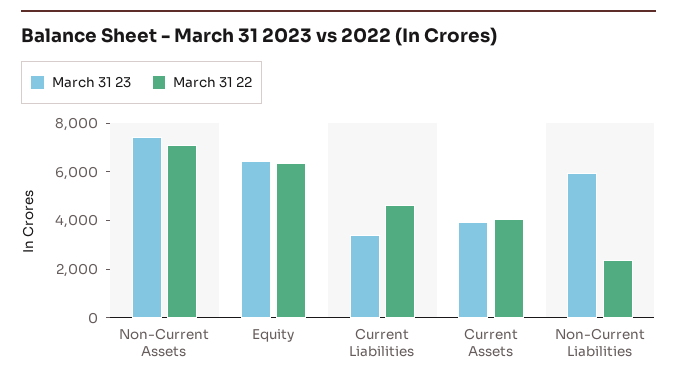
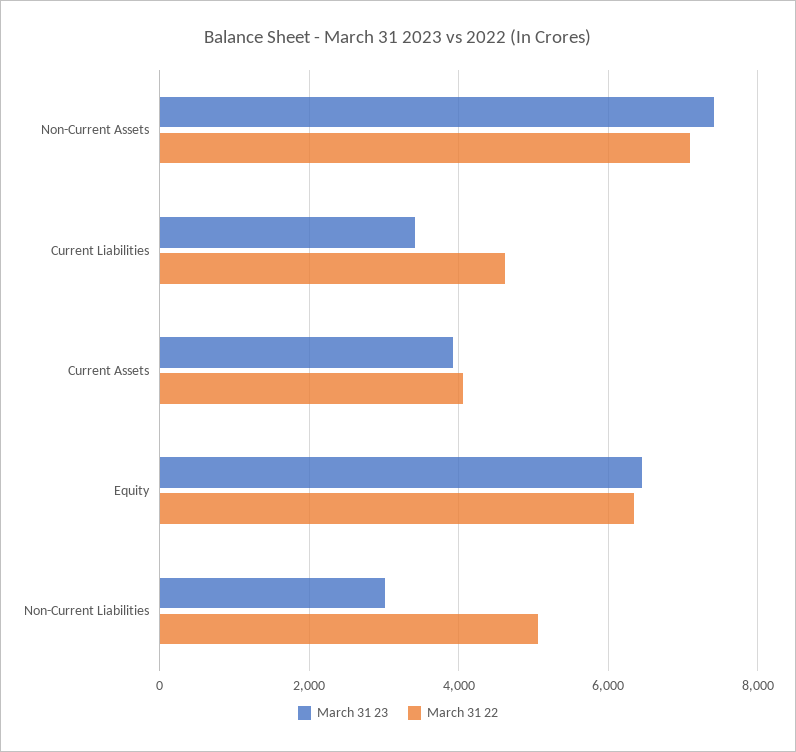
  {
    "March 31 23": {
      "Non-Current Assets": 7400,
      "Equity": 6400,
      "Current Liabilities": 3400,
      "Current Assets": 4000,
-     "Non-Current Liabilities": 6000
+     "Non-Current Liabilities": 3000
    },
    "March 31 22": {
      "Non-Current Assets": 7000,
      "Equity": 6400,
      "Current Liabilities": 4600,
      "Current Assets": 4000,
-     "Non-Current Liabilities": 2500
+     "Non-Current Liabilities": 5000
    }
  }

